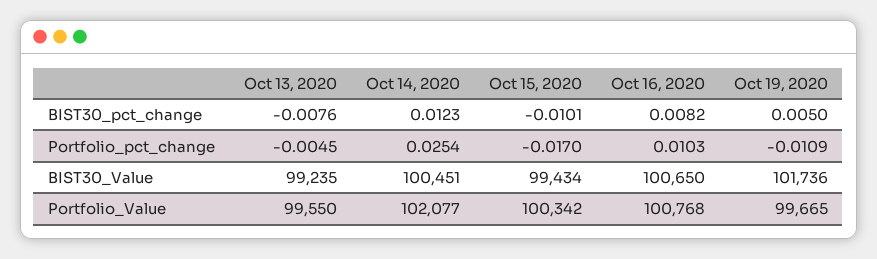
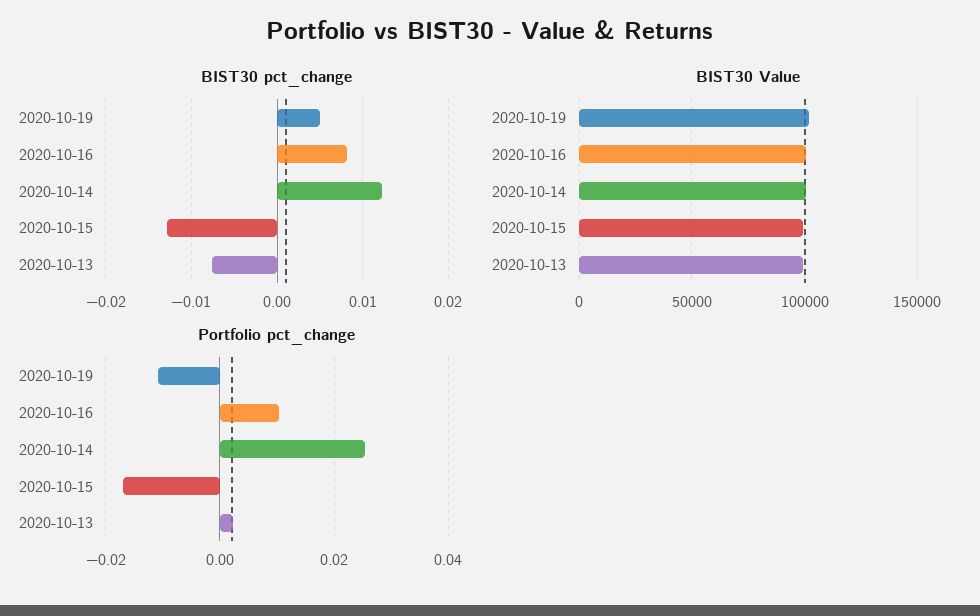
  {
    "BIST30_pct_change": {
      "Oct 13, 2020": -0.0076,
      "Oct 14, 2020": 0.0123,
-     "Oct 15, 2020": -0.0101,
+     "Oct 15, 2020": -0.013,
      "Oct 16, 2020": 0.0082,
      "Oct 19, 2020": 0.005
    },
    "Portfolio_pct_change": {
-     "Oct 13, 2020": -0.0045,
+     "Oct 13, 2020": 0.002,
      "Oct 14, 2020": 0.0254,
      "Oct 15, 2020": -0.017,
      "Oct 16, 2020": 0.0103,
      "Oct 19, 2020": -0.0109
    },
    "BIST30_Value": {
      "Oct 13, 2020": 99235,
      "Oct 14, 2020": 100451,
      "Oct 15, 2020": 99434,
      "Oct 16, 2020": 100650,
      "Oct 19, 2020": 101736
-   },
+   }
-   "Portfolio_Value": {
-     "Oct 13, 2020": 99550,
-     "Oct 14, 2020": 102077,
-     "Oct 15, 2020": 100342,
-     "Oct 16, 2020": 100768,
-     "Oct 19, 2020": 99665
-   }
  }

